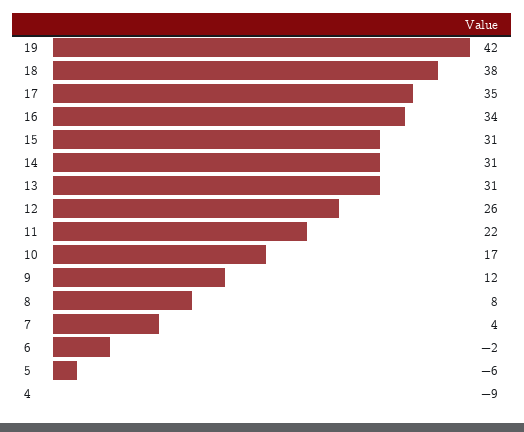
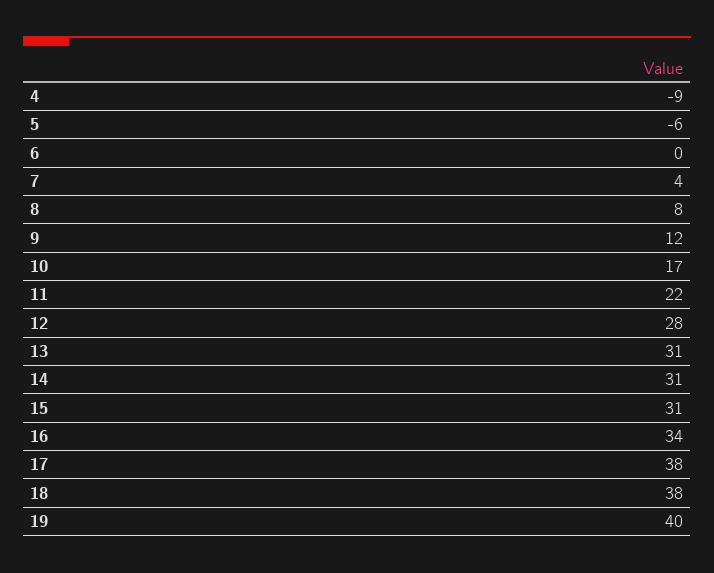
  {
-   "19": 42,
+   "19": 40,
    "18": 38,
-   "17": 35,
+   "17": 38,
    "16": 34,
    "15": 31,
    "14": 31,
    "13": 31,
-   "12": 26,
+   "12": 28,
    "11": 22,
    "10": 17,
    "9": 12,
    "8": 8,
    "7": 4,
-   "6": -2,
+   "6": 0,
    "5": -6,
    "4": -9
  }

